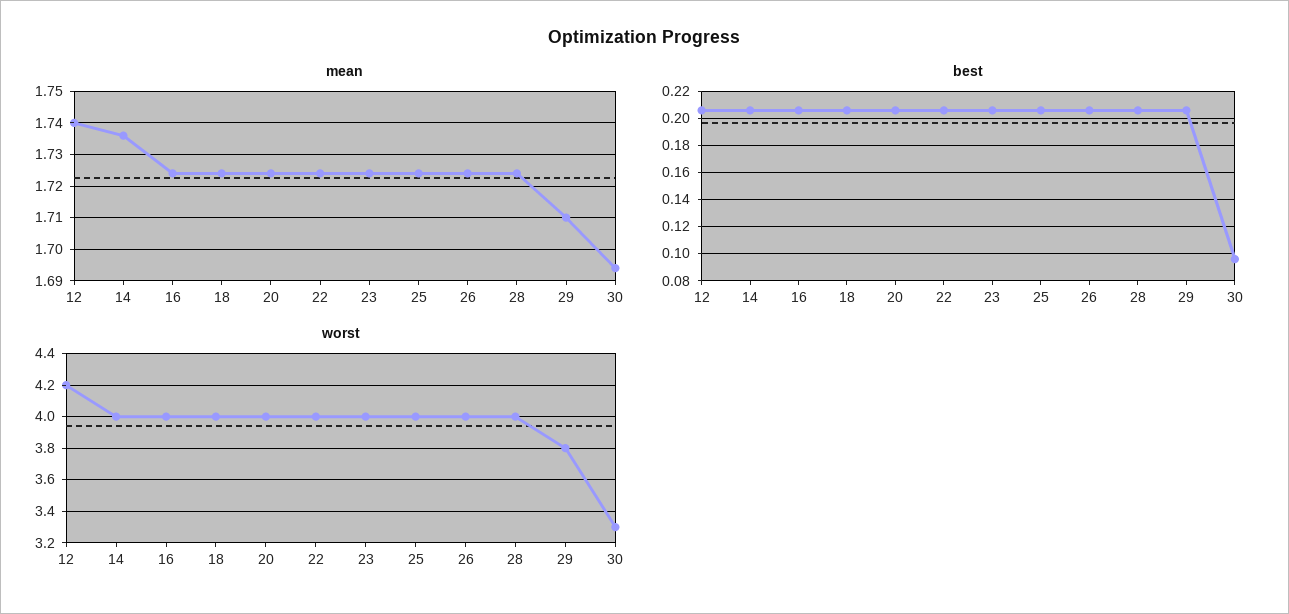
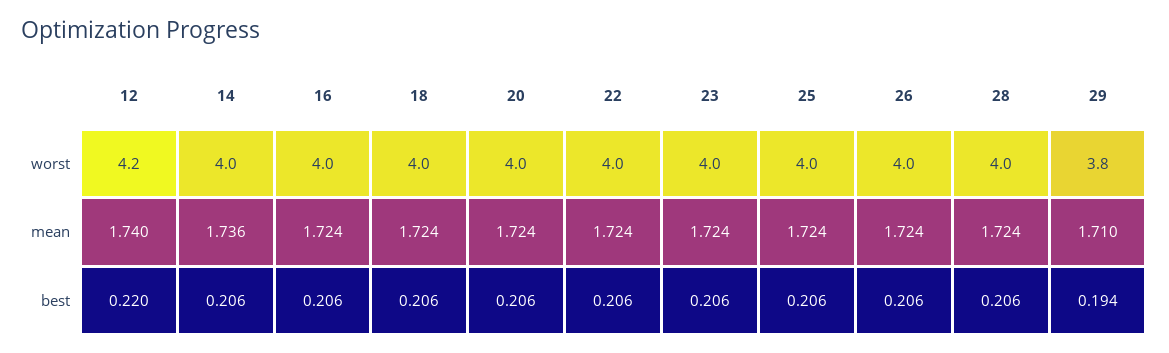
  {
    "mean": {
      "12": 1.74,
      "14": 1.736,
      "16": 1.724,
      "18": 1.724,
      "20": 1.724,
      "22": 1.724,
      "23": 1.724,
      "25": 1.724,
      "26": 1.724,
      "28": 1.724,
-     "29": 1.71,
+     "29": 1.71
-     "30": 1.695
    },
    "best": {
-     "12": 0.205,
+     "12": 0.22,
      "14": 0.206,
      "16": 0.206,
      "18": 0.206,
      "20": 0.206,
      "22": 0.206,
      "23": 0.206,
      "25": 0.206,
      "26": 0.206,
      "28": 0.206,
-     "29": 0.205,
+     "29": 0.194
-     "30": 0.095
    },
    "worst": {
      "12": 4.2,
      "14": 4,
      "16": 4,
      "18": 4,
      "20": 4,
      "22": 4,
      "23": 4,
      "25": 4,
      "26": 4,
      "28": 4,
-     "29": 3.8,
+     "29": 3.8
-     "30": 3.3
    }
  }

